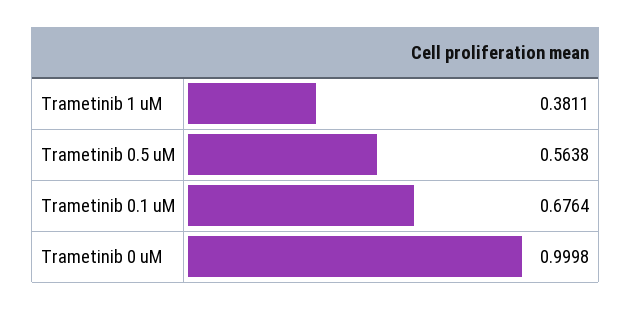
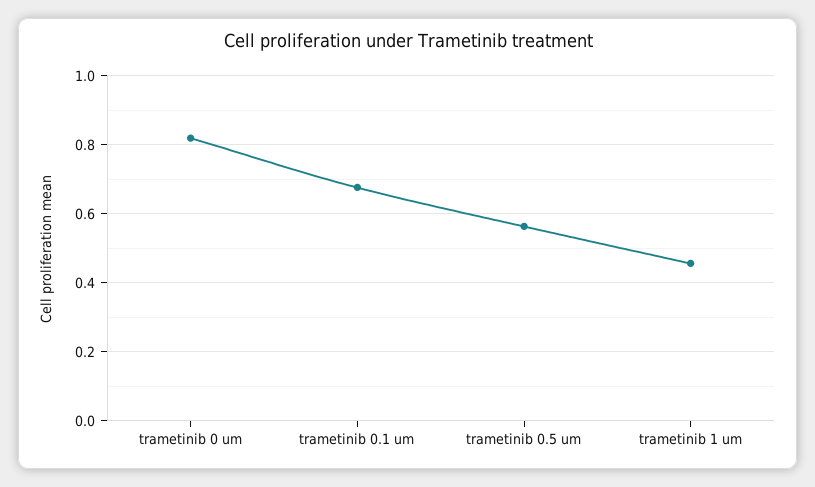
  {
-   "Trametinib 1 uM": 0.3811,
+   "Trametinib 1 uM": 0.46,
    "Trametinib 0.5 uM": 0.5638,
    "Trametinib 0.1 uM": 0.6764,
-   "Trametinib 0 uM": 0.9998
+   "Trametinib 0 uM": 0.82
  }

